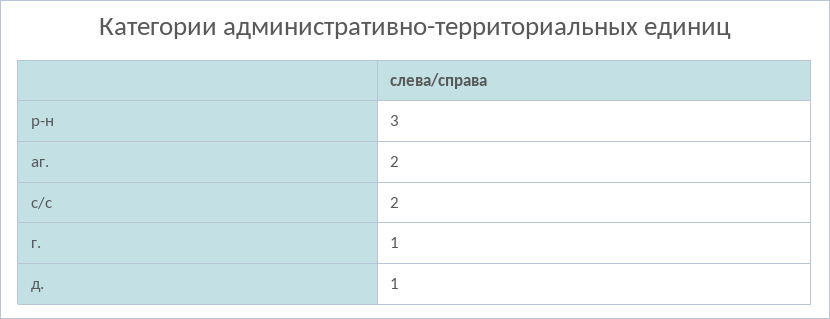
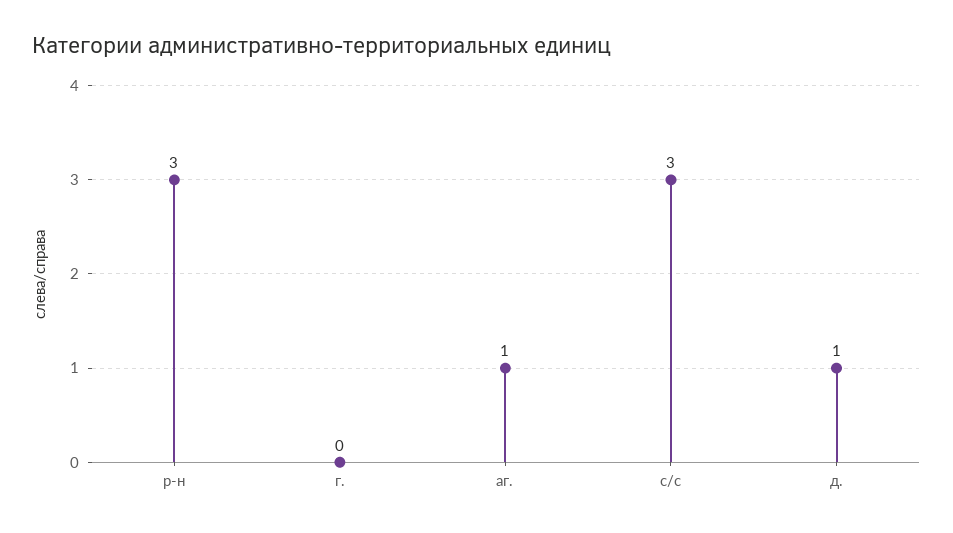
  {
    "р-н": 3,
-   "аг.": 2,
+   "аг.": 1,
-   "с/с": 2,
+   "с/с": 3,
-   "г.": 1,
+   "г.": 0,
    "д.": 1
  }

